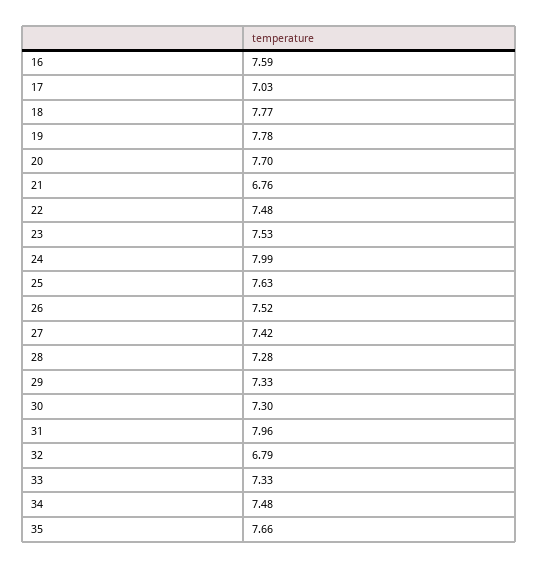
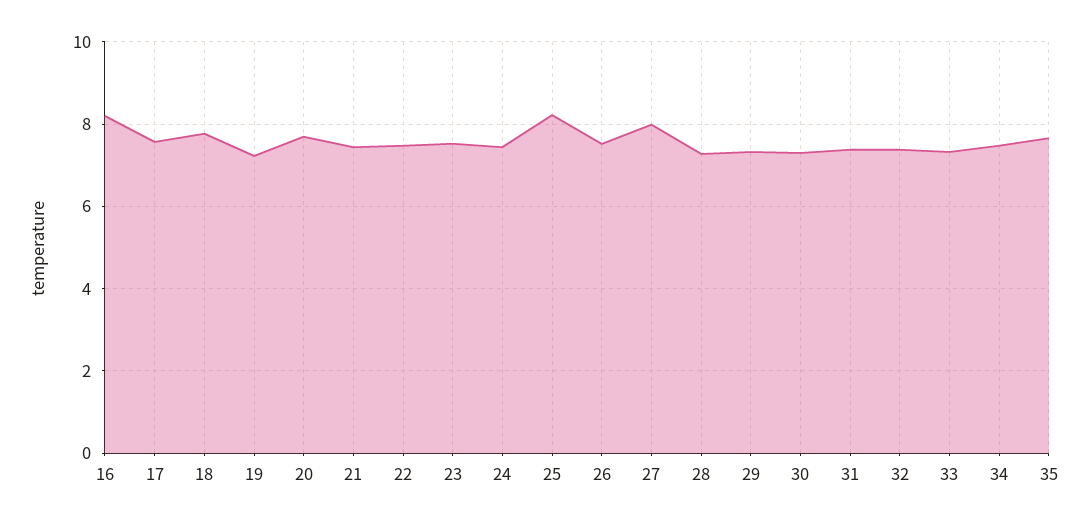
  {
-   "16": 7.59,
+   "16": 8.2,
-   "17": 7.03,
+   "17": 7.6,
    "18": 7.77,
-   "19": 7.78,
+   "19": 7.2,
    "20": 7.7,
-   "21": 6.76,
+   "21": 7.4,
    "22": 7.48,
    "23": 7.53,
-   "24": 7.99,
+   "24": 7.4,
-   "25": 7.63,
+   "25": 8.2,
    "26": 7.52,
-   "27": 7.42,
+   "27": 8,
    "28": 7.28,
    "29": 7.33,
    "30": 7.3,
-   "31": 7.96,
+   "31": 7.4,
-   "32": 6.79,
+   "32": 7.4,
    "33": 7.33,
    "34": 7.48,
    "35": 7.66
  }

